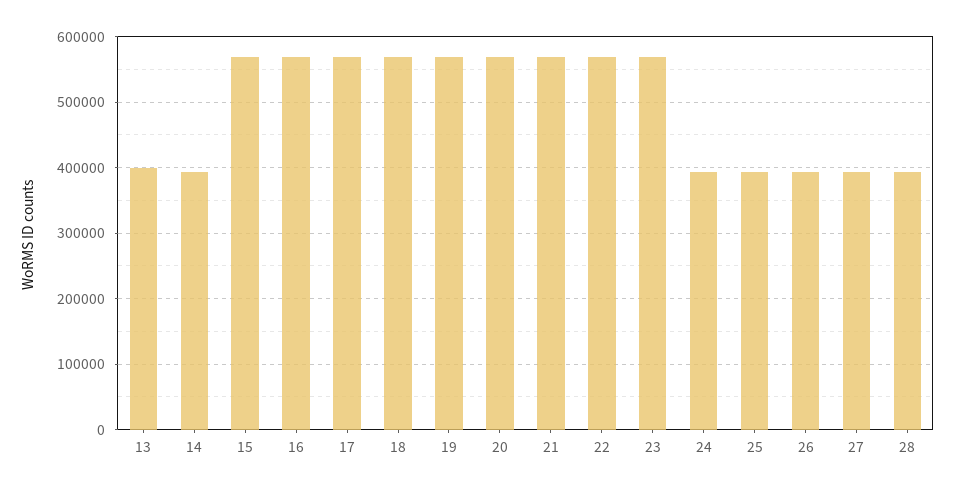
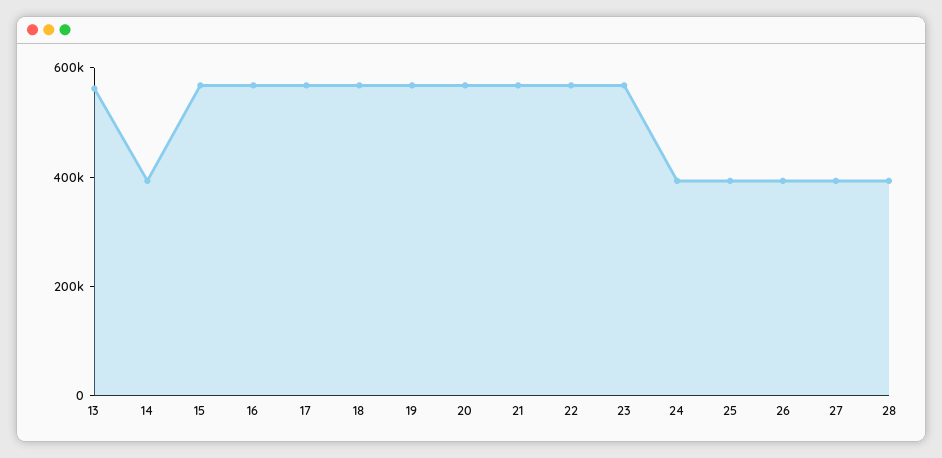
  {
-   "13": 400000,
+   "13": 550000,
    "14": 390000,
    "15": 570000,
    "16": 570000,
    "17": 570000,
    "18": 570000,
    "19": 570000,
    "20": 570000,
    "21": 570000,
    "22": 570000,
    "23": 570000,
    "24": 390000,
    "25": 390000,
    "26": 390000,
    "27": 390000,
    "28": 390000
  }

